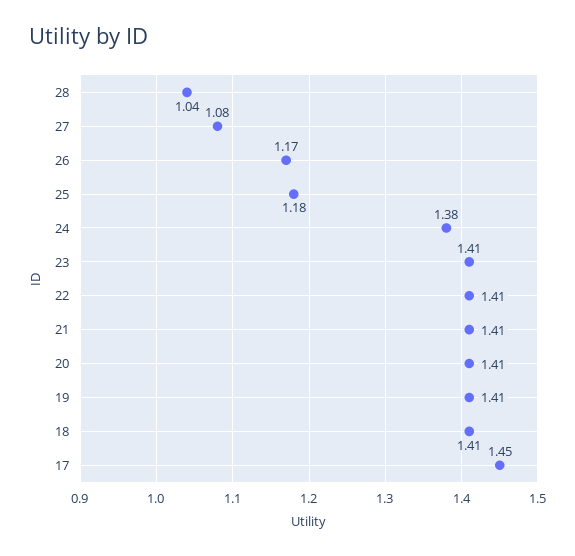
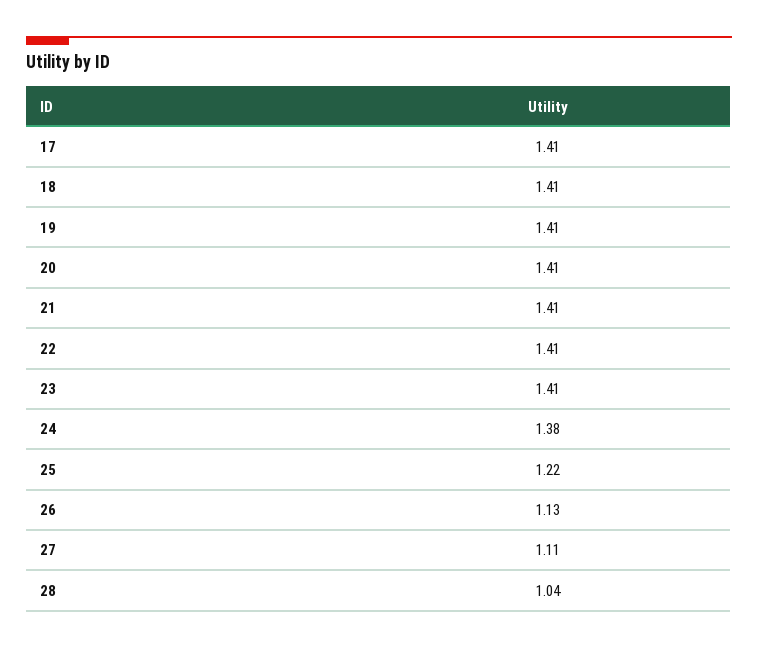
  {
    "28": 1.04,
-   "27": 1.08,
+   "27": 1.11,
-   "26": 1.17,
+   "26": 1.13,
-   "25": 1.18,
+   "25": 1.22,
    "24": 1.38,
    "23": 1.41,
    "22": 1.41,
    "21": 1.41,
    "20": 1.41,
    "19": 1.41,
    "18": 1.41,
-   "17": 1.45
+   "17": 1.41
  }

